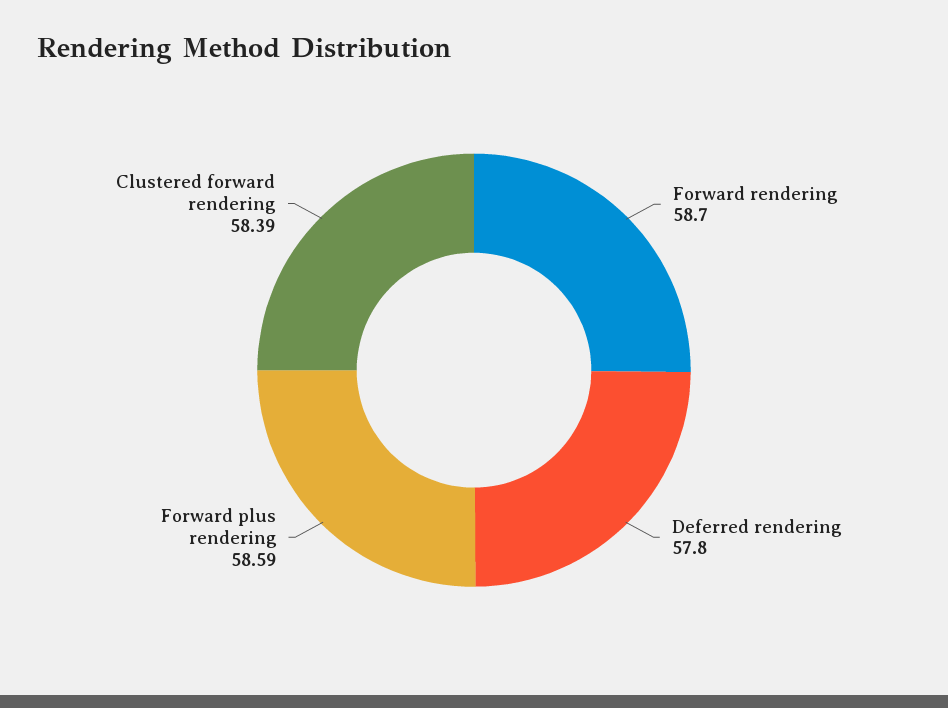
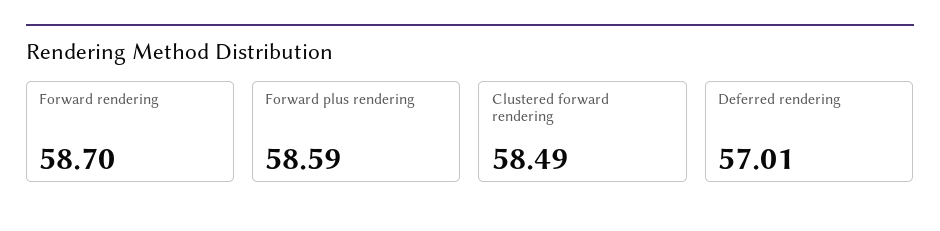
  {
    "Forward rendering": 58.7,
-   "Deferred rendering": 57.8,
+   "Deferred rendering": 57.01,
    "Forward plus rendering": 58.59,
-   "Clustered forward rendering": 58.39
+   "Clustered forward rendering": 58.49
  }

